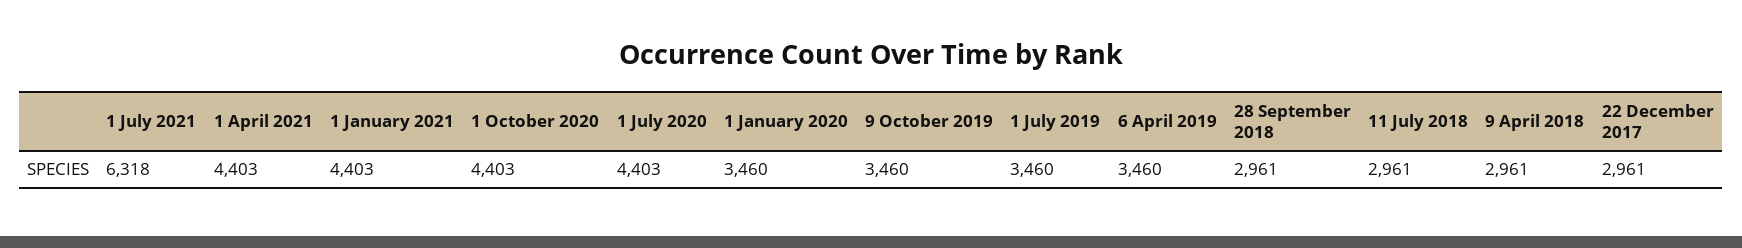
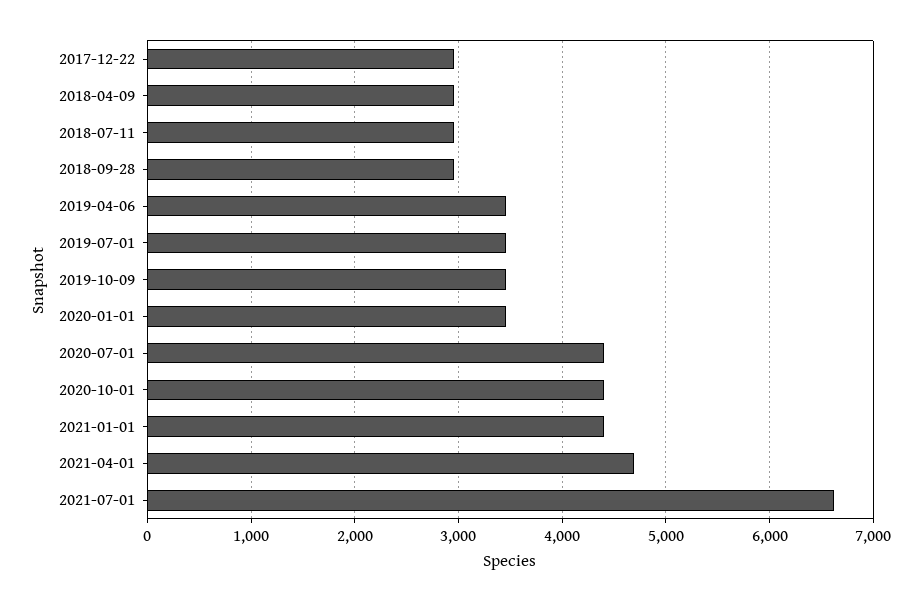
  {
-   "1 July 2021": 6318,
+   "1 July 2021": 6600,
-   "1 April 2021": 4403,
+   "1 April 2021": 4700,
    "1 January 2021": 4403,
    "1 October 2020": 4403,
    "1 July 2020": 4403,
    "1 January 2020": 3460,
    "9 October 2019": 3460,
    "1 July 2019": 3460,
    "6 April 2019": 3460,
    "28 September 2018": 2961,
    "11 July 2018": 2961,
    "9 April 2018": 2961,
    "22 December 2017": 2961
  }

